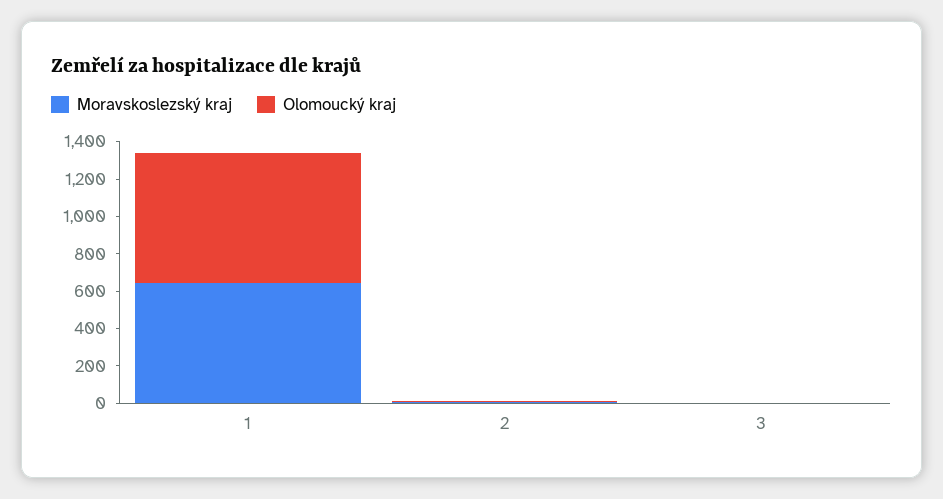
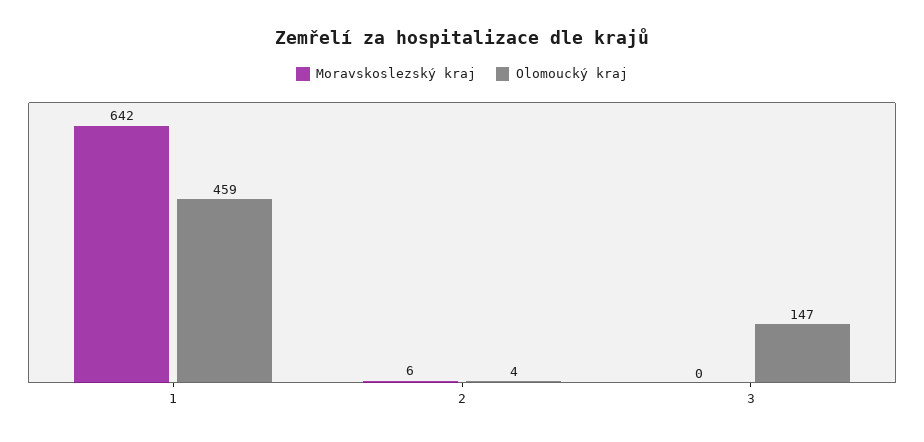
  {
    "Moravskoslezský kraj": {
      "1": 642,
      "2": 6,
      "3": 0
    },
    "Olomoucký kraj": {
-     "1": 700,
+     "1": 459,
      "2": 4,
-     "3": 0
+     "3": 147
    }
  }

